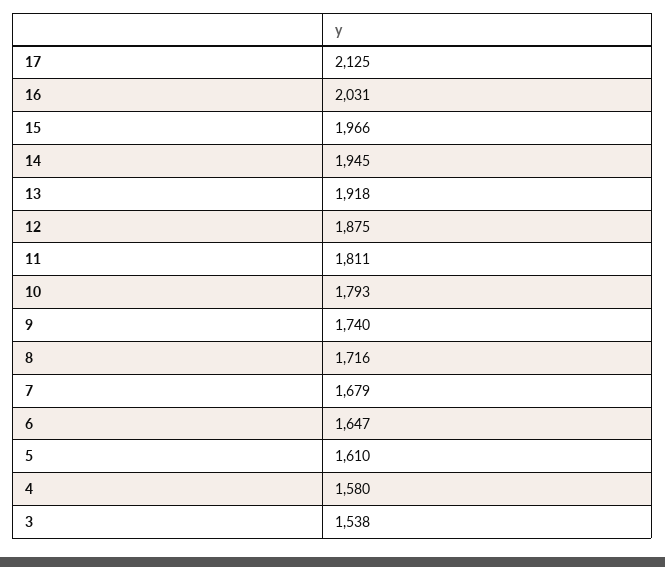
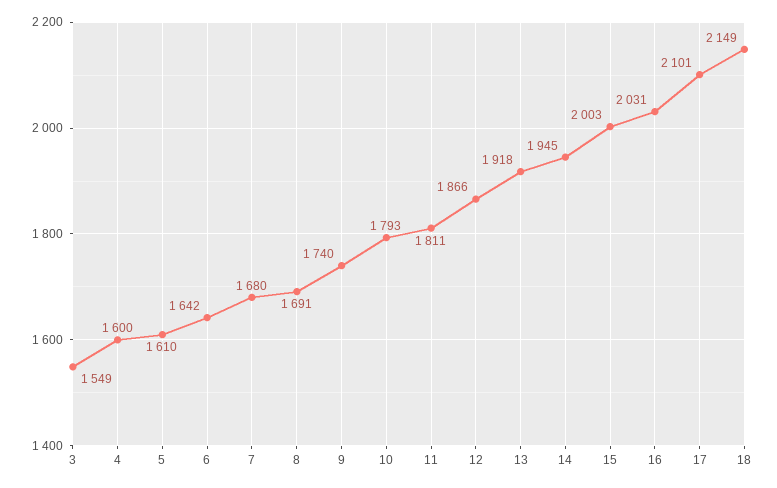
  {
-   "17": 2125,
+   "17": 2101,
    "16": 2031,
-   "15": 1966,
+   "15": 2003,
    "14": 1945,
    "13": 1918,
-   "12": 1875,
+   "12": 1866,
    "11": 1811,
    "10": 1793,
    "9": 1740,
-   "8": 1716,
+   "8": 1691,
-   "7": 1679,
+   "7": 1680,
-   "6": 1647,
+   "6": 1642,
    "5": 1610,
-   "4": 1580,
+   "4": 1600,
-   "3": 1538
+   "3": 1549,
+   "18": 2149
  }

